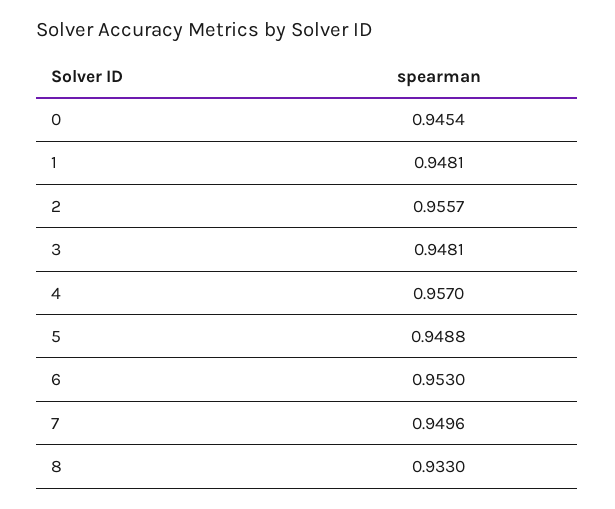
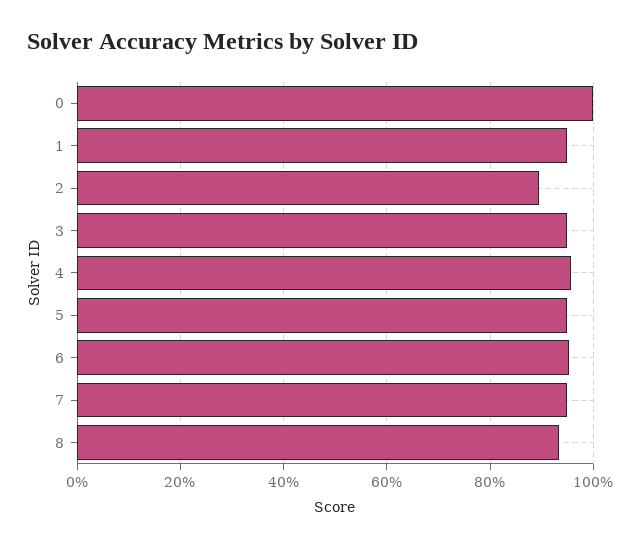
  {
-   "0": 0.9454,
+   "0": 1,
    "1": 0.9481,
-   "2": 0.9557,
+   "2": 0.9,
    "3": 0.9481,
    "4": 0.957,
    "5": 0.9488,
    "6": 0.953,
    "7": 0.9496,
    "8": 0.933
  }

